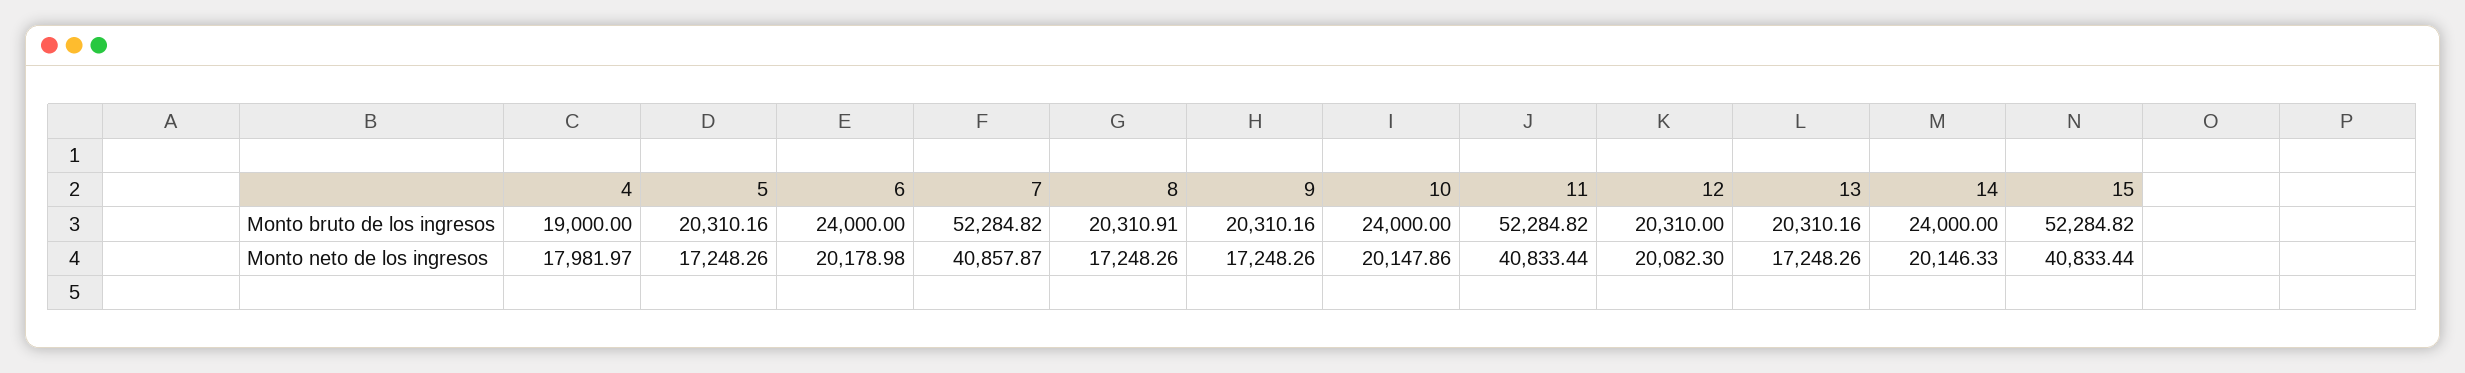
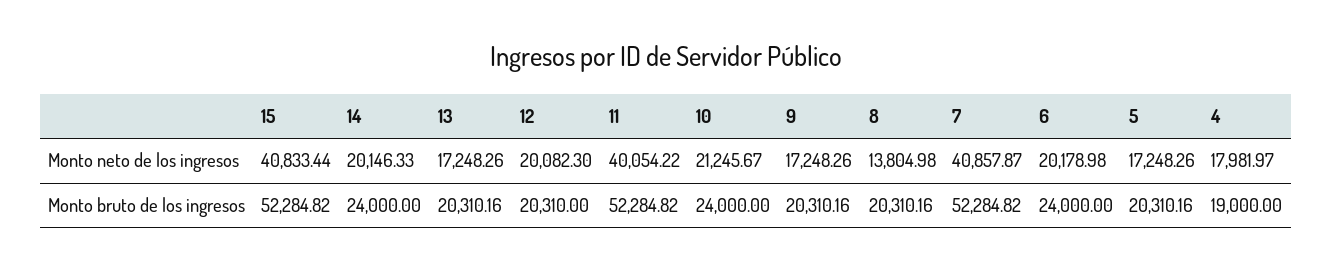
  {
    "4": {
      "Monto bruto de los ingresos": 19000,
      "Monto neto de los ingresos": 17981.97
    },
    "5": {
      "Monto bruto de los ingresos": 20310.16,
      "Monto neto de los ingresos": 17248.26
    },
    "6": {
      "Monto bruto de los ingresos": 24000,
      "Monto neto de los ingresos": 20178.98
    },
    "7": {
      "Monto bruto de los ingresos": 52284.82,
      "Monto neto de los ingresos": 40857.87
    },
    "8": {
-     "Monto bruto de los ingresos": 20310.91,
+     "Monto bruto de los ingresos": 20310.16,
-     "Monto neto de los ingresos": 17248.26
+     "Monto neto de los ingresos": 13804.98
    },
    "9": {
      "Monto bruto de los ingresos": 20310.16,
      "Monto neto de los ingresos": 17248.26
    },
    "10": {
      "Monto bruto de los ingresos": 24000,
-     "Monto neto de los ingresos": 20147.86
+     "Monto neto de los ingresos": 21245.67
    },
    "11": {
      "Monto bruto de los ingresos": 52284.82,
-     "Monto neto de los ingresos": 40833.44
+     "Monto neto de los ingresos": 40054.22
    },
    "12": {
      "Monto bruto de los ingresos": 20310,
      "Monto neto de los ingresos": 20082.3
    },
    "13": {
      "Monto bruto de los ingresos": 20310.16,
      "Monto neto de los ingresos": 17248.26
    },
    "14": {
      "Monto bruto de los ingresos": 24000,
      "Monto neto de los ingresos": 20146.33
    },
    "15": {
      "Monto bruto de los ingresos": 52284.82,
      "Monto neto de los ingresos": 40833.44
    }
  }

